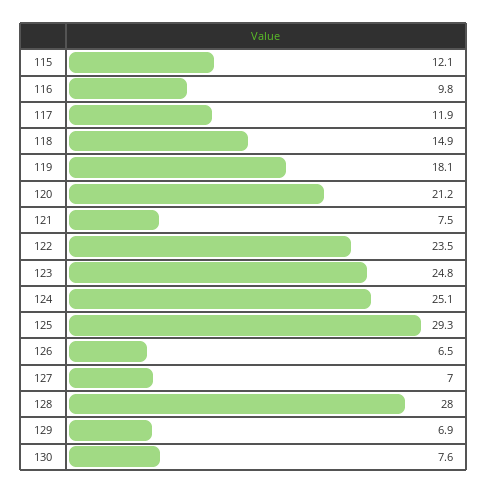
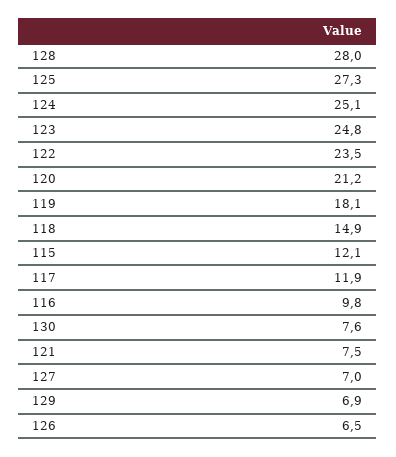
  {
    "115": 12.1,
    "116": 9.8,
    "117": 11.9,
    "118": 14.9,
    "119": 18.1,
    "120": 21.2,
    "121": 7.5,
    "122": 23.5,
    "123": 24.8,
    "124": 25.1,
-   "125": 29.3,
+   "125": 27.3,
    "126": 6.5,
    "127": 7,
    "128": 28,
    "129": 6.9,
    "130": 7.6
  }

